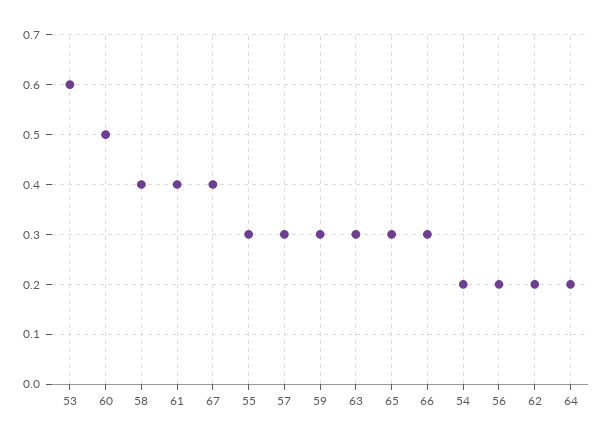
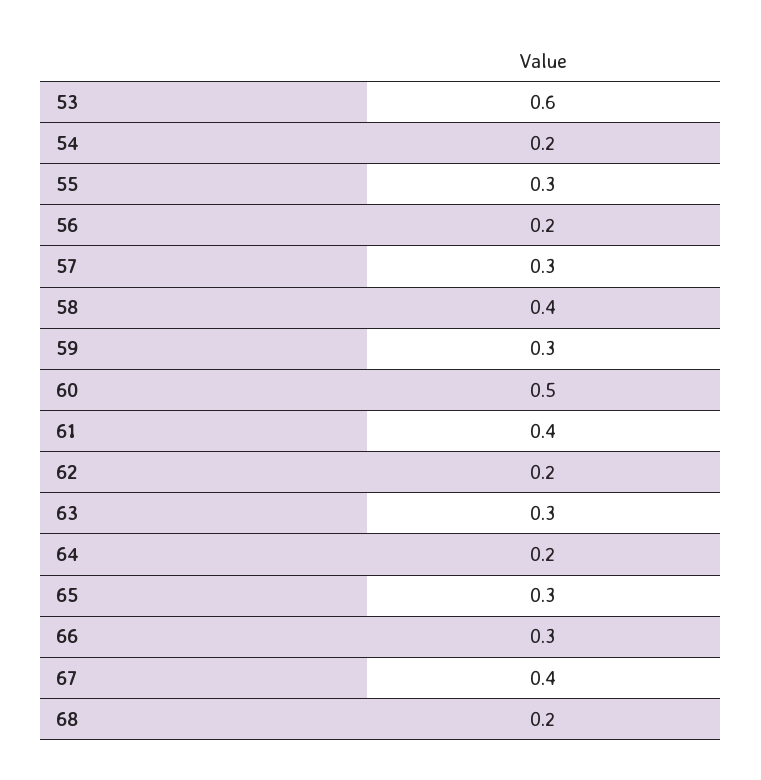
  {
    "53": 0.6,
    "60": 0.5,
    "58": 0.4,
    "61": 0.4,
    "67": 0.4,
    "55": 0.3,
    "57": 0.3,
    "59": 0.3,
    "63": 0.3,
    "65": 0.3,
    "66": 0.3,
    "54": 0.2,
    "56": 0.2,
    "62": 0.2,
-   "64": 0.2
+   "64": 0.2,
+   "68": 0.2
  }

